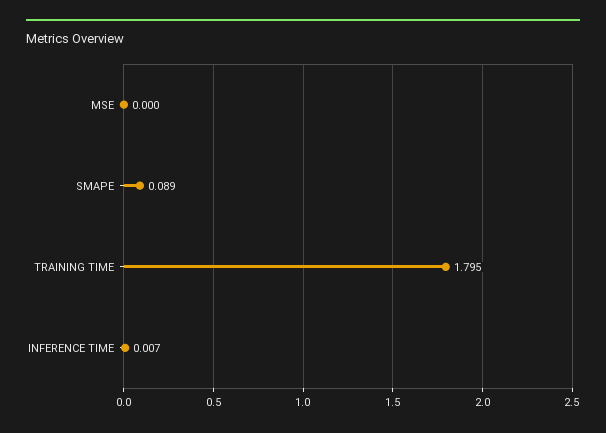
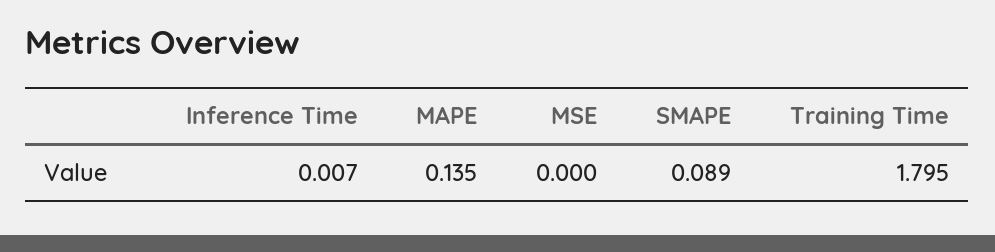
  {
    "MSE": 0,
    "SMAPE": 0.089,
    "TRAINING TIME": 1.795,
-   "INFERENCE TIME": 0.007
+   "INFERENCE TIME": 0.007,
+   "MAPE": 0.135
  }

